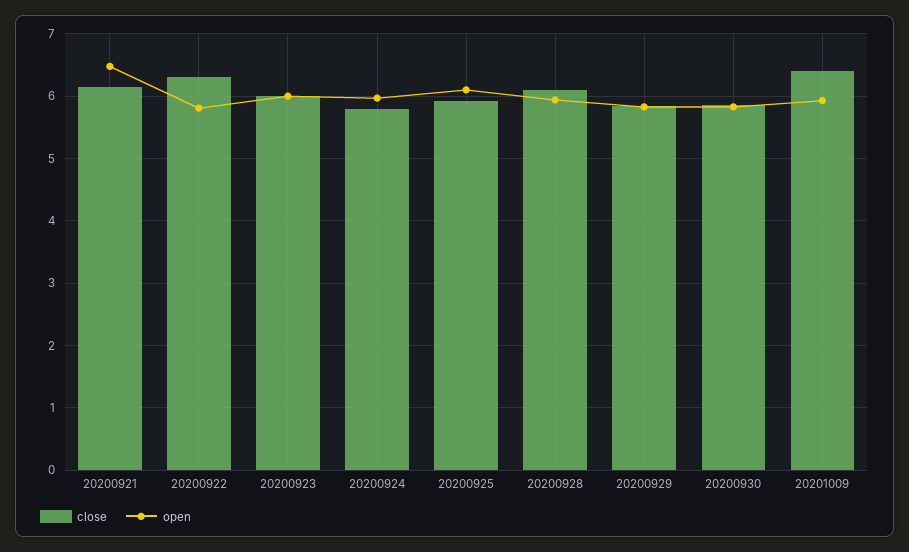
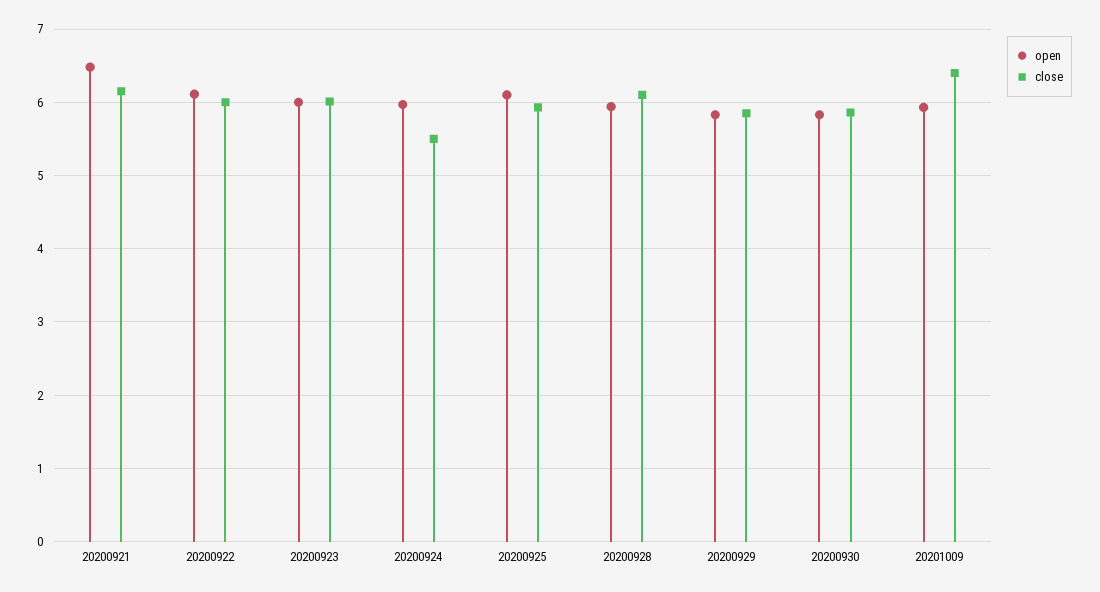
  {
    "close": {
      "20200921": 6.2,
-     "20200922": 6.3,
+     "20200922": 6,
      "20200923": 6,
-     "20200924": 5.8,
+     "20200924": 5.5,
      "20200925": 5.9,
      "20200928": 6.1,
      "20200929": 5.9,
      "20200930": 5.9,
      "20201009": 6.4
    },
    "open": {
      "20200921": 6.5,
-     "20200922": 5.8,
+     "20200922": 6.1,
      "20200923": 6,
      "20200924": 6,
      "20200925": 6.1,
      "20200928": 5.9,
      "20200929": 5.8,
      "20200930": 5.8,
      "20201009": 5.9
    }
  }

